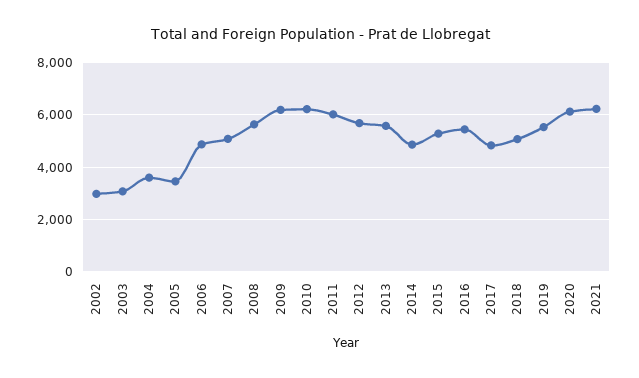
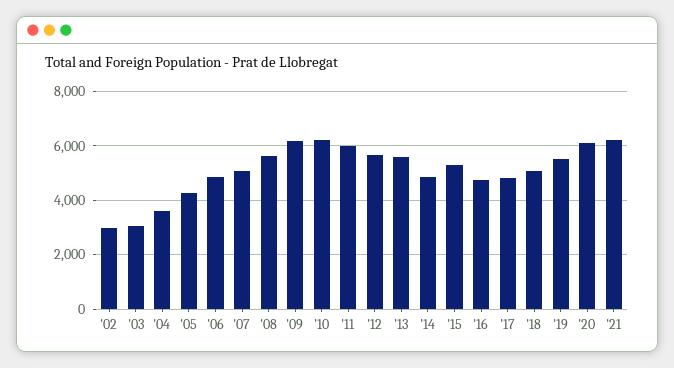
  {
    "2002": 3000,
    "2003": 3000,
    "2004": 3500,
-   "2005": 3500,
+   "2005": 4250,
    "2006": 4750,
    "2007": 5000,
    "2008": 5750,
    "2009": 6250,
    "2010": 6250,
    "2011": 6000,
    "2012": 5750,
    "2013": 5500,
    "2014": 4750,
    "2015": 5250,
-   "2016": 5500,
+   "2016": 4750,
    "2017": 4750,
    "2018": 5000,
    "2019": 5500,
    "2020": 6000,
    "2021": 6250
  }

